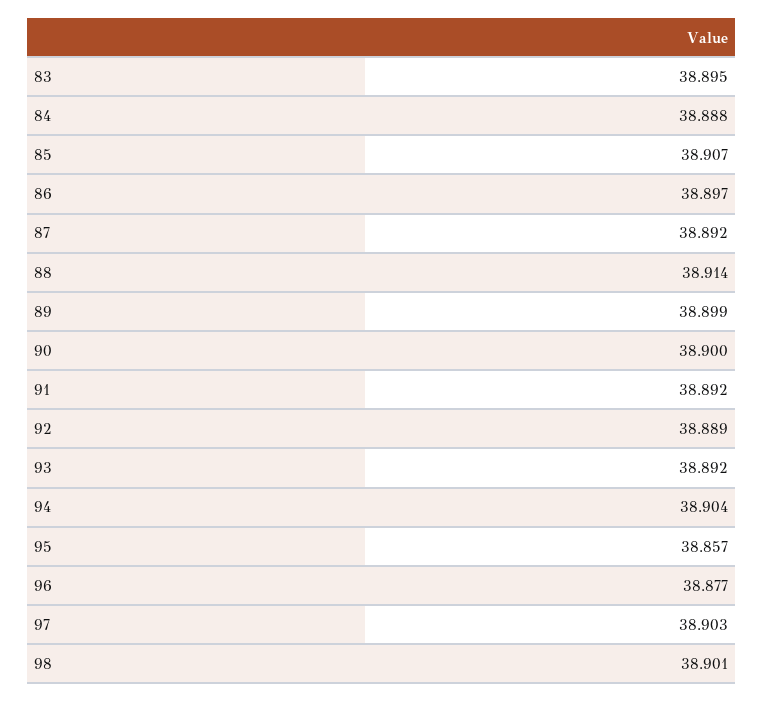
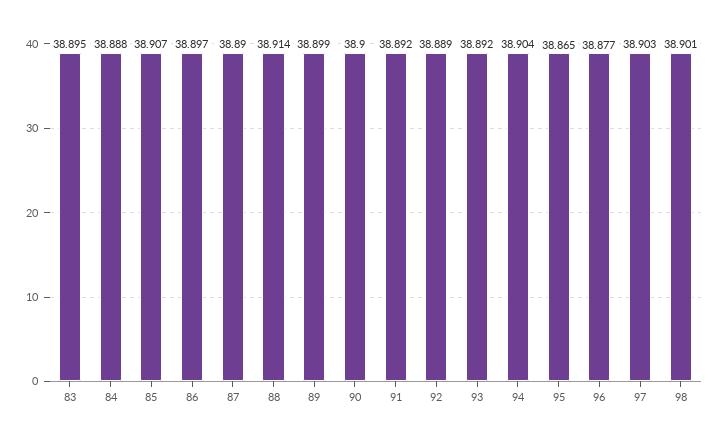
  {
    "83": 38.895,
    "84": 38.888,
    "85": 38.907,
    "86": 38.897,
-   "87": 38.892,
+   "87": 38.89,
    "88": 38.914,
    "89": 38.899,
    "90": 38.9,
    "91": 38.892,
    "92": 38.889,
    "93": 38.892,
    "94": 38.904,
-   "95": 38.857,
+   "95": 38.865,
    "96": 38.877,
    "97": 38.903,
    "98": 38.901
  }

